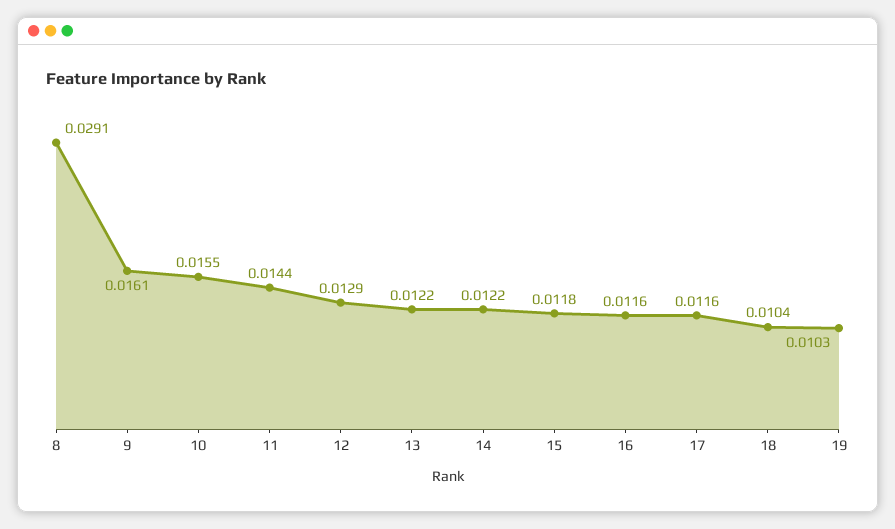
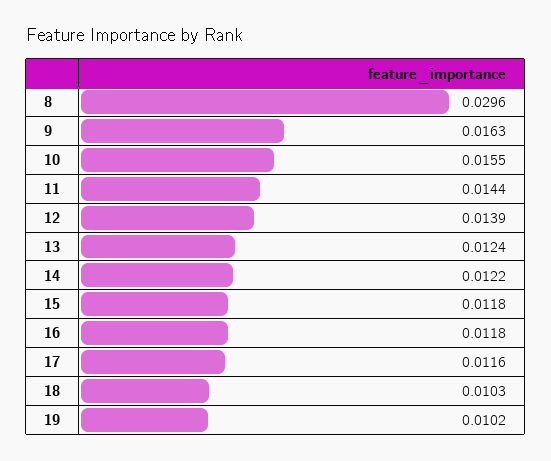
  {
-   "8": 0.0291,
+   "8": 0.0296,
-   "9": 0.0161,
+   "9": 0.0163,
    "10": 0.0155,
    "11": 0.0144,
-   "12": 0.0129,
+   "12": 0.0139,
-   "13": 0.0122,
+   "13": 0.0124,
    "14": 0.0122,
    "15": 0.0118,
-   "16": 0.0116,
+   "16": 0.0118,
    "17": 0.0116,
-   "18": 0.0104,
+   "18": 0.0103,
-   "19": 0.0103
+   "19": 0.0102
  }

